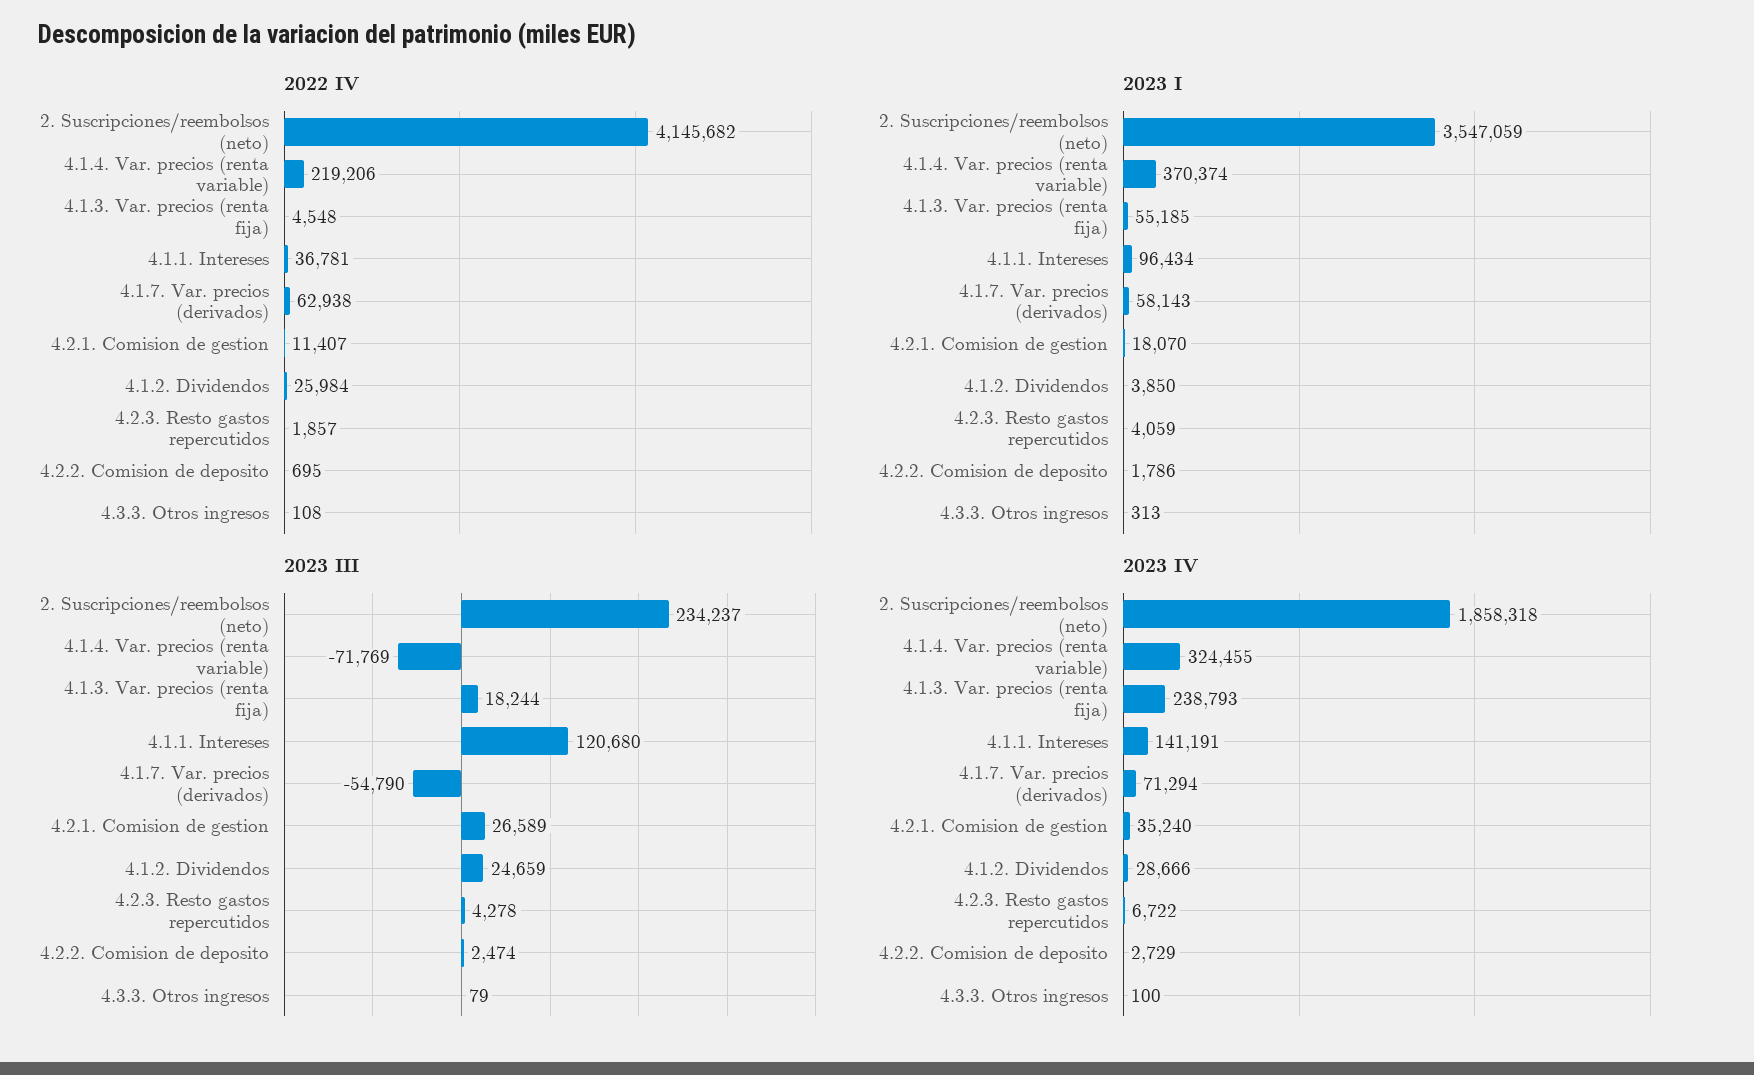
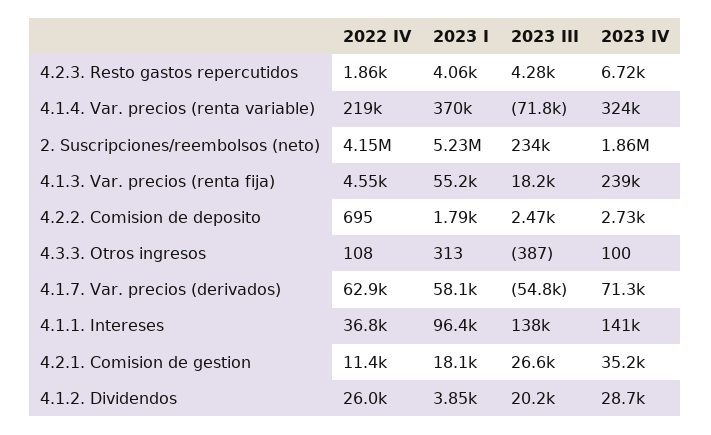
  {
    "2022 IV": {
      "2. Suscripciones/reembolsos (neto)": 4145682,
      "4.1.4. Var. precios (renta variable)": 219206,
      "4.1.3. Var. precios (renta fija)": 4548,
      "4.1.1. Intereses": 36781,
      "4.1.7. Var. precios (derivados)": 62938,
      "4.2.1. Comision de gestion": 11407,
      "4.1.2. Dividendos": 25984,
      "4.2.3. Resto gastos repercutidos": 1857,
      "4.2.2. Comision de deposito": 695,
      "4.3.3. Otros ingresos": 108
    },
    "2023 I": {
-     "2. Suscripciones/reembolsos (neto)": 3547059,
+     "2. Suscripciones/reembolsos (neto)": 5230000,
      "4.1.4. Var. precios (renta variable)": 370374,
      "4.1.3. Var. precios (renta fija)": 55185,
      "4.1.1. Intereses": 96434,
      "4.1.7. Var. precios (derivados)": 58143,
      "4.2.1. Comision de gestion": 18070,
      "4.1.2. Dividendos": 3850,
      "4.2.3. Resto gastos repercutidos": 4059,
      "4.2.2. Comision de deposito": 1786,
      "4.3.3. Otros ingresos": 313
    },
    "2023 III": {
      "2. Suscripciones/reembolsos (neto)": 234237,
      "4.1.4. Var. precios (renta variable)": -71769,
      "4.1.3. Var. precios (renta fija)": 18244,
-     "4.1.1. Intereses": 120680,
+     "4.1.1. Intereses": 138000,
      "4.1.7. Var. precios (derivados)": -54790,
      "4.2.1. Comision de gestion": 26589,
-     "4.1.2. Dividendos": 24659,
+     "4.1.2. Dividendos": 20200,
      "4.2.3. Resto gastos repercutidos": 4278,
      "4.2.2. Comision de deposito": 2474,
-     "4.3.3. Otros ingresos": 79
+     "4.3.3. Otros ingresos": -387
    },
    "2023 IV": {
      "2. Suscripciones/reembolsos (neto)": 1858318,
      "4.1.4. Var. precios (renta variable)": 324455,
      "4.1.3. Var. precios (renta fija)": 238793,
      "4.1.1. Intereses": 141191,
      "4.1.7. Var. precios (derivados)": 71294,
      "4.2.1. Comision de gestion": 35240,
      "4.1.2. Dividendos": 28666,
      "4.2.3. Resto gastos repercutidos": 6722,
      "4.2.2. Comision de deposito": 2729,
      "4.3.3. Otros ingresos": 100
    }
  }

